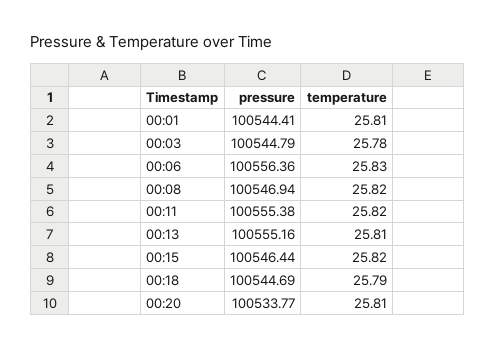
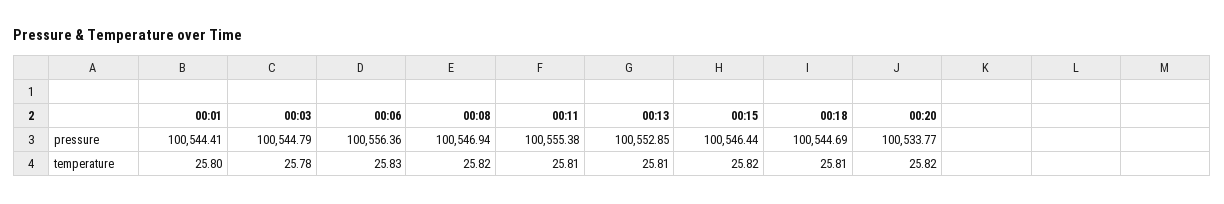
  {
    "pressure": {
      "00:01": 100544.41,
      "00:03": 100544.79,
      "00:06": 100556.36,
      "00:08": 100546.94,
      "00:11": 100555.38,
-     "00:13": 100555.16,
+     "00:13": 100552.85,
      "00:15": 100546.44,
      "00:18": 100544.69,
      "00:20": 100533.77
    },
    "temperature": {
-     "00:01": 25.81,
+     "00:01": 25.8,
      "00:03": 25.78,
      "00:06": 25.83,
      "00:08": 25.82,
-     "00:11": 25.82,
+     "00:11": 25.81,
      "00:13": 25.81,
      "00:15": 25.82,
-     "00:18": 25.79,
+     "00:18": 25.81,
-     "00:20": 25.81
+     "00:20": 25.82
    }
  }

